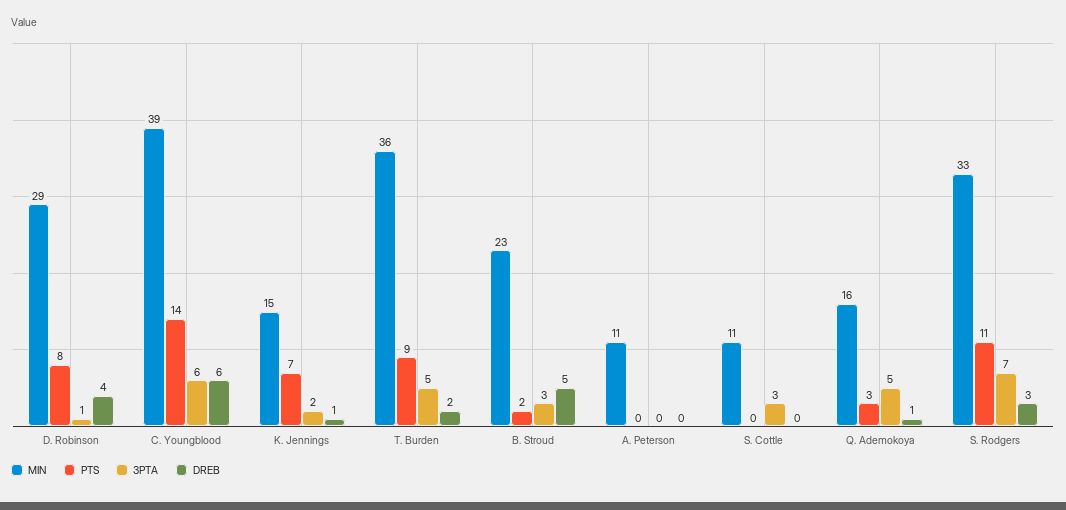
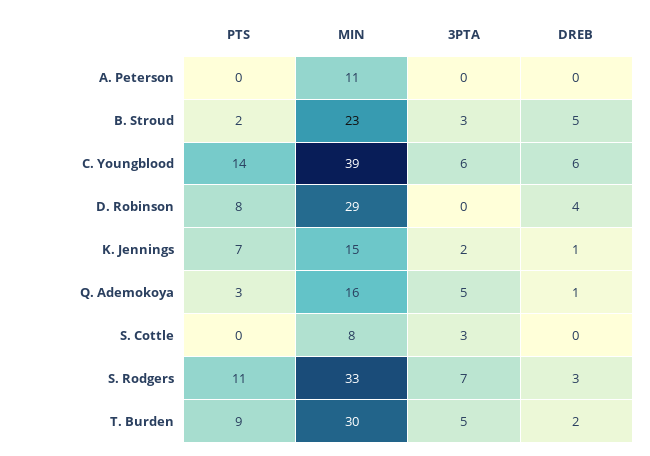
  {
    "MIN": {
      "D. Robinson": 29,
      "C. Youngblood": 39,
      "K. Jennings": 15,
-     "T. Burden": 36,
+     "T. Burden": 30,
      "B. Stroud": 23,
      "A. Peterson": 11,
-     "S. Cottle": 11,
+     "S. Cottle": 8,
      "Q. Ademokoya": 16,
      "S. Rodgers": 33
    },
    "PTS": {
      "D. Robinson": 8,
      "C. Youngblood": 14,
      "K. Jennings": 7,
      "T. Burden": 9,
      "B. Stroud": 2,
      "A. Peterson": 0,
      "S. Cottle": 0,
      "Q. Ademokoya": 3,
      "S. Rodgers": 11
    },
    "3PTA": {
-     "D. Robinson": 1,
+     "D. Robinson": 0,
      "C. Youngblood": 6,
      "K. Jennings": 2,
      "T. Burden": 5,
      "B. Stroud": 3,
      "A. Peterson": 0,
      "S. Cottle": 3,
      "Q. Ademokoya": 5,
      "S. Rodgers": 7
    },
    "DREB": {
      "D. Robinson": 4,
      "C. Youngblood": 6,
      "K. Jennings": 1,
      "T. Burden": 2,
      "B. Stroud": 5,
      "A. Peterson": 0,
      "S. Cottle": 0,
      "Q. Ademokoya": 1,
      "S. Rodgers": 3
    }
  }

